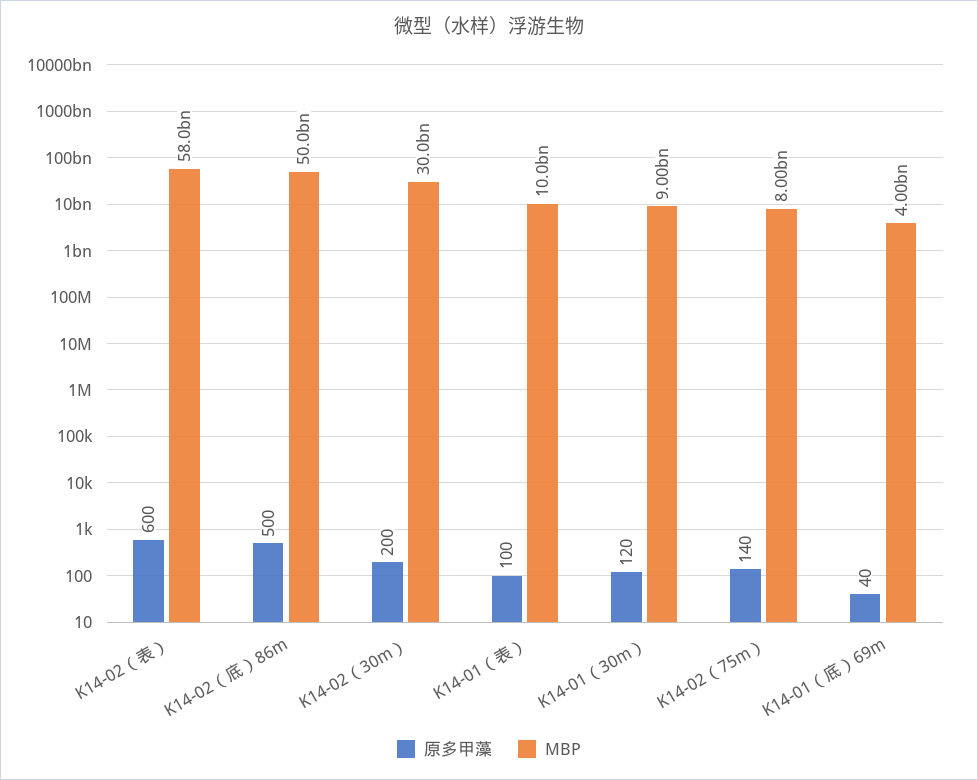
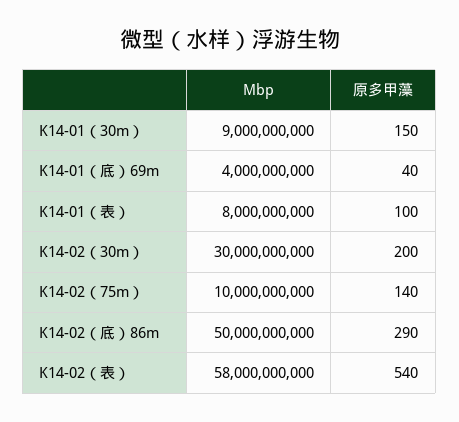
  {
    "原多甲藻": {
-     "K14-02（表）": 600,
+     "K14-02（表）": 540,
-     "K14-02（底）86m": 500,
+     "K14-02（底）86m": 290,
      "K14-02（30m）": 200,
      "K14-01（表）": 100,
-     "K14-01（30m）": 120,
+     "K14-01（30m）": 150,
      "K14-02（75m）": 140,
      "K14-01（底）69m": 40
    },
    "MBP": {
      "K14-02（表）": 58000000000,
      "K14-02（底）86m": 50000000000,
      "K14-02（30m）": 30000000000,
-     "K14-01（表）": 10000000000,
+     "K14-01（表）": 8000000000,
      "K14-01（30m）": 9000000000,
-     "K14-02（75m）": 8000000000,
+     "K14-02（75m）": 10000000000,
      "K14-01（底）69m": 4000000000
    }
  }

